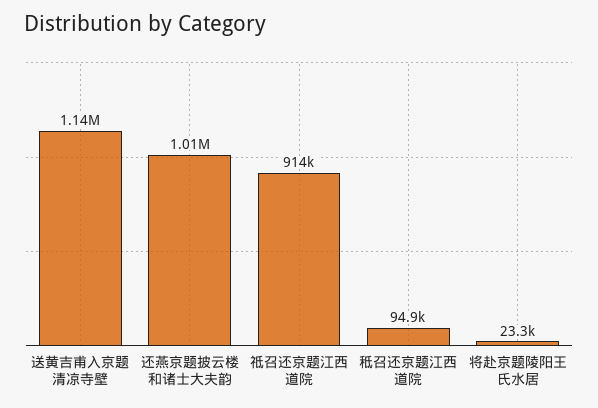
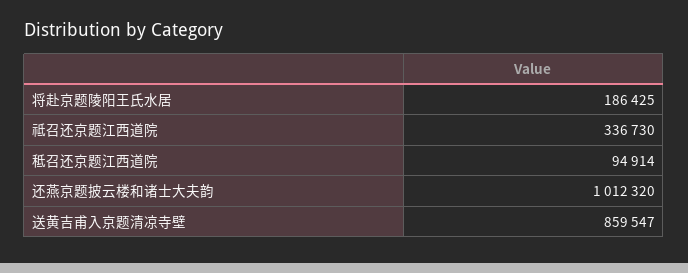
  {
-   "送黄吉甫入京题清凉寺壁": 1140000,
+   "送黄吉甫入京题清凉寺壁": 859547,
    "还燕京题披云楼和诸士大夫韵": 1012320,
-   "祗召还京题江西道院": 914000,
+   "祗召还京题江西道院": 336730,
    "秪召还京题江西道院": 94914,
-   "将赴京题陵阳王氏水居": 23300
+   "将赴京题陵阳王氏水居": 186425
  }

